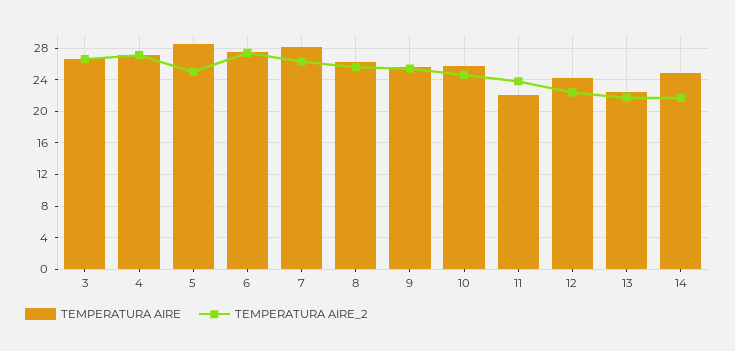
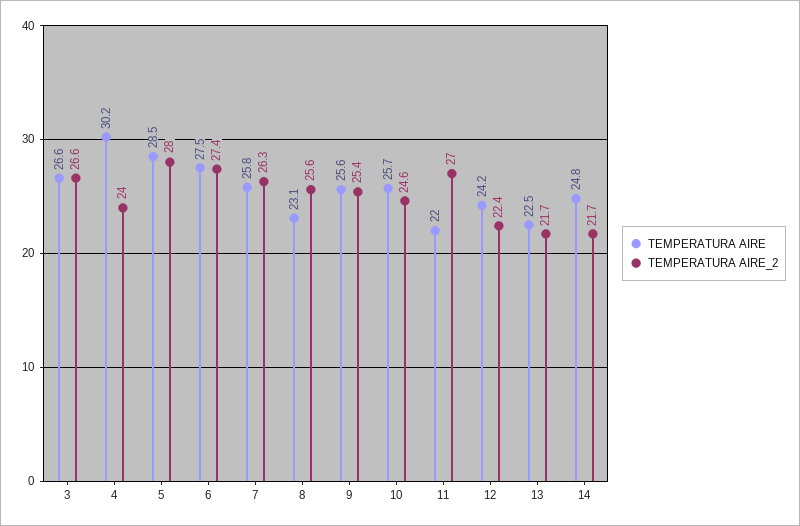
  {
    "TEMPERATURA AIRE": {
      "3": 26.6,
-     "4": 27,
+     "4": 30.2,
      "5": 28.5,
      "6": 27.5,
-     "7": 28,
+     "7": 25.8,
-     "8": 26,
+     "8": 23.1,
      "9": 25.6,
      "10": 25.7,
      "11": 22,
      "12": 24.2,
      "13": 22.5,
      "14": 24.8
    },
    "TEMPERATURA AIRE_2": {
      "3": 26.6,
-     "4": 27,
+     "4": 24,
-     "5": 25,
+     "5": 28,
      "6": 27.4,
      "7": 26.3,
      "8": 25.6,
      "9": 25.4,
      "10": 24.6,
-     "11": 24,
+     "11": 27,
      "12": 22.4,
      "13": 21.7,
      "14": 21.7
    }
  }

